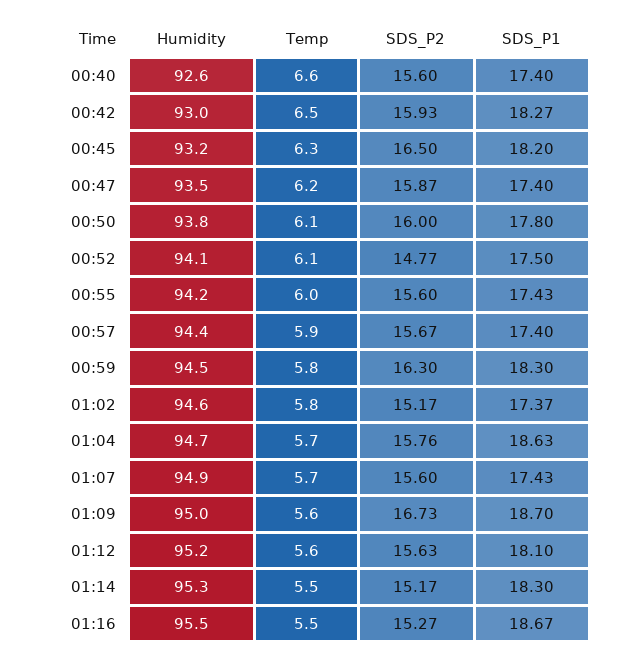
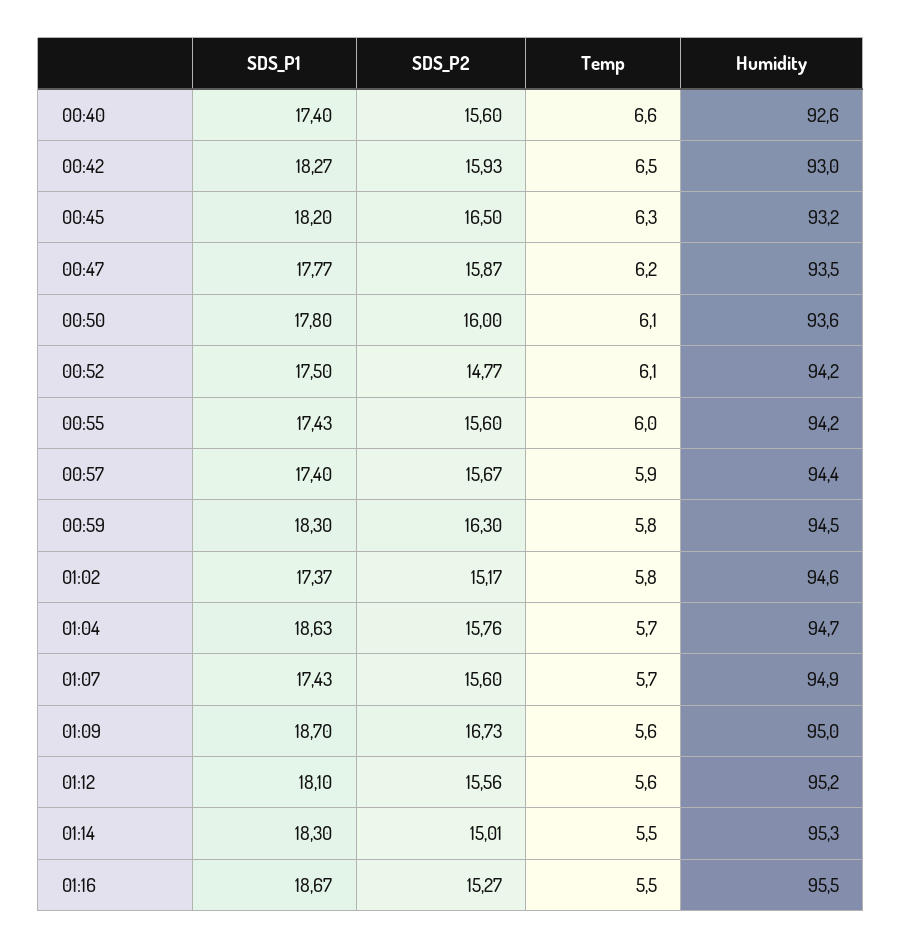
  {
    "Humidity": {
      "00:40": 92.6,
      "00:42": 93,
      "00:45": 93.2,
      "00:47": 93.5,
-     "00:50": 93.8,
+     "00:50": 93.6,
-     "00:52": 94.1,
+     "00:52": 94.2,
      "00:55": 94.2,
      "00:57": 94.4,
      "00:59": 94.5,
      "01:02": 94.6,
      "01:04": 94.7,
      "01:07": 94.9,
      "01:09": 95,
      "01:12": 95.2,
      "01:14": 95.3,
      "01:16": 95.5
    },
    "Temp": {
      "00:40": 6.6,
      "00:42": 6.5,
      "00:45": 6.3,
      "00:47": 6.2,
      "00:50": 6.1,
      "00:52": 6.1,
      "00:55": 6,
      "00:57": 5.9,
      "00:59": 5.8,
      "01:02": 5.8,
      "01:04": 5.7,
      "01:07": 5.7,
      "01:09": 5.6,
      "01:12": 5.6,
      "01:14": 5.5,
      "01:16": 5.5
    },
    "SDS_P2": {
      "00:40": 15.6,
      "00:42": 15.93,
      "00:45": 16.5,
      "00:47": 15.87,
      "00:50": 16,
      "00:52": 14.77,
      "00:55": 15.6,
      "00:57": 15.67,
      "00:59": 16.3,
      "01:02": 15.17,
      "01:04": 15.76,
      "01:07": 15.6,
      "01:09": 16.73,
-     "01:12": 15.63,
+     "01:12": 15.56,
-     "01:14": 15.17,
+     "01:14": 15.01,
      "01:16": 15.27
    },
    "SDS_P1": {
      "00:40": 17.4,
      "00:42": 18.27,
      "00:45": 18.2,
-     "00:47": 17.4,
+     "00:47": 17.77,
      "00:50": 17.8,
      "00:52": 17.5,
      "00:55": 17.43,
      "00:57": 17.4,
      "00:59": 18.3,
      "01:02": 17.37,
      "01:04": 18.63,
      "01:07": 17.43,
      "01:09": 18.7,
      "01:12": 18.1,
      "01:14": 18.3,
      "01:16": 18.67
    }
  }

